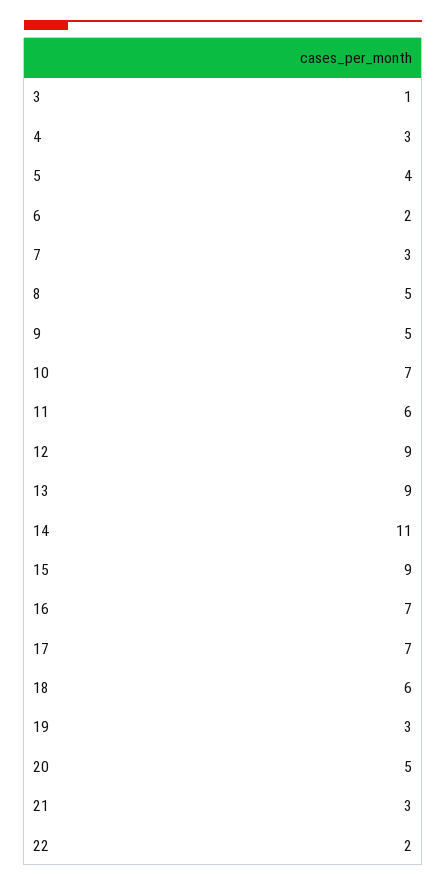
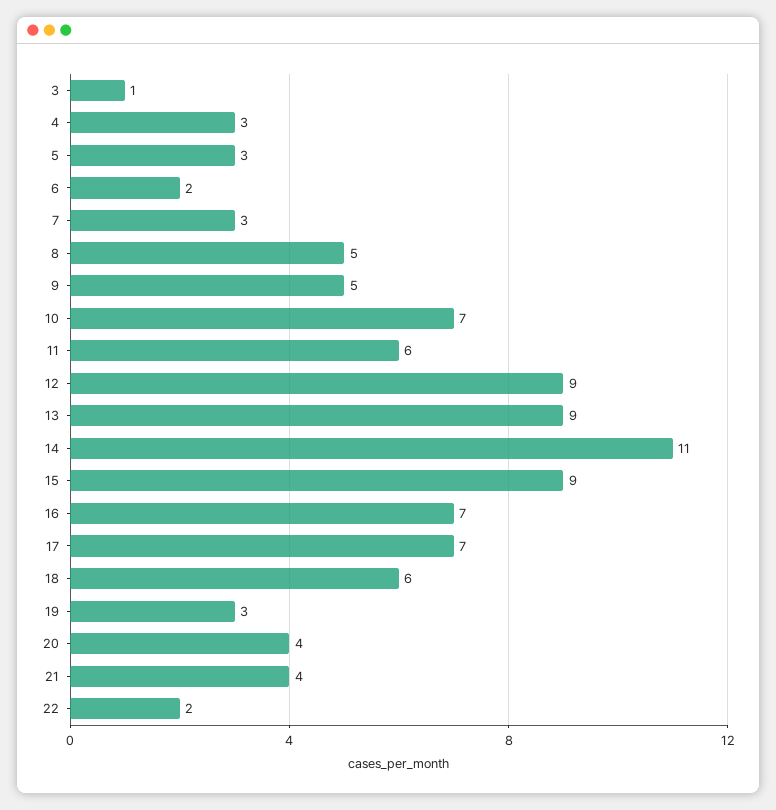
  {
    "3": 1,
    "4": 3,
-   "5": 4,
+   "5": 3,
    "6": 2,
    "7": 3,
    "8": 5,
    "9": 5,
    "10": 7,
    "11": 6,
    "12": 9,
    "13": 9,
    "14": 11,
    "15": 9,
    "16": 7,
    "17": 7,
    "18": 6,
    "19": 3,
-   "20": 5,
+   "20": 4,
-   "21": 3,
+   "21": 4,
    "22": 2
  }

